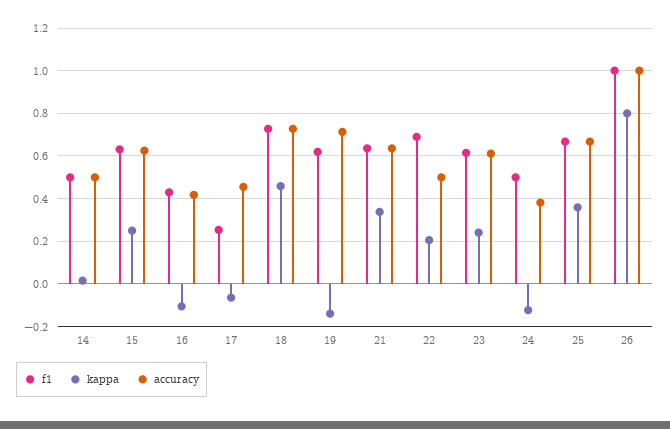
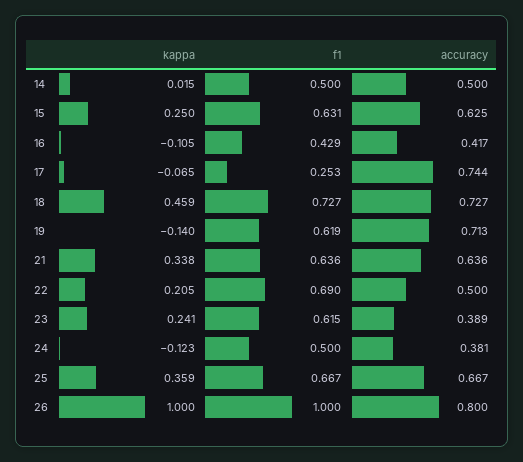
  {
    "f1": {
      "14": 0.5,
      "15": 0.631,
      "16": 0.429,
      "17": 0.253,
      "18": 0.727,
      "19": 0.619,
      "21": 0.636,
      "22": 0.69,
      "23": 0.615,
      "24": 0.5,
      "25": 0.667,
      "26": 1
    },
    "kappa": {
      "14": 0.015,
      "15": 0.25,
      "16": -0.105,
      "17": -0.065,
      "18": 0.459,
      "19": -0.14,
      "21": 0.338,
      "22": 0.205,
      "23": 0.241,
      "24": -0.123,
      "25": 0.359,
-     "26": 0.8
+     "26": 1
    },
    "accuracy": {
      "14": 0.5,
      "15": 0.625,
      "16": 0.417,
-     "17": 0.45,
+     "17": 0.744,
      "18": 0.727,
      "19": 0.713,
      "21": 0.636,
      "22": 0.5,
-     "23": 0.6,
+     "23": 0.389,
      "24": 0.381,
      "25": 0.667,
-     "26": 1
+     "26": 0.8
    }
  }

